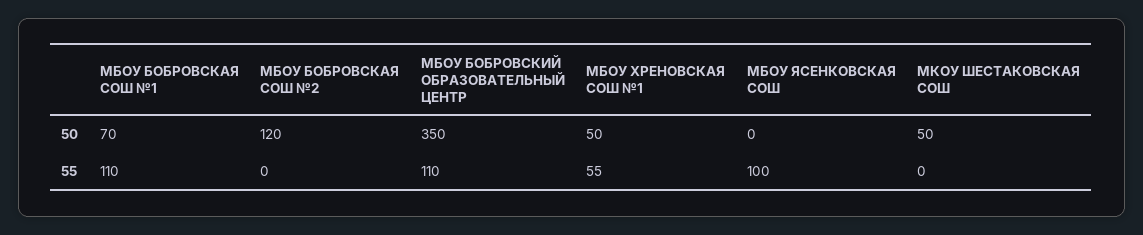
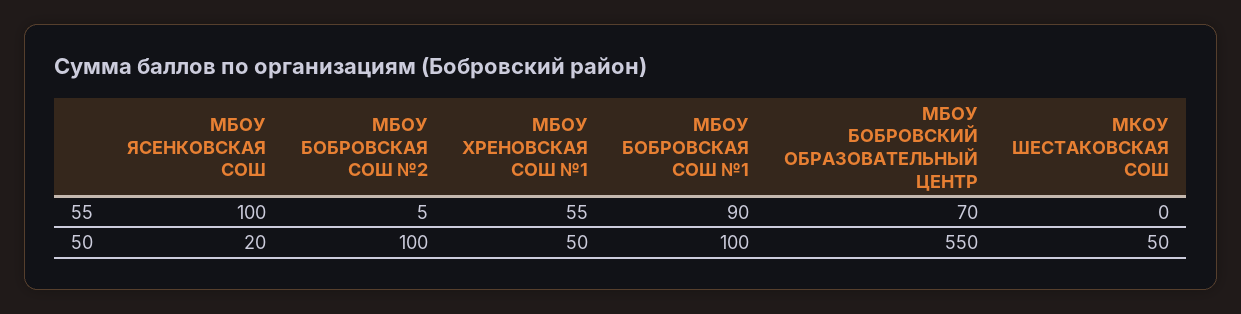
  {
    "МБОУ БОБРОВСКАЯ СОШ №1": {
-     "50": 70,
+     "50": 100,
-     "55": 110
+     "55": 90
    },
    "МБОУ БОБРОВСКАЯ СОШ №2": {
-     "50": 120,
+     "50": 100,
-     "55": 0
+     "55": 5
    },
    "МБОУ БОБРОВСКИЙ ОБРАЗОВАТЕЛЬНЫЙ ЦЕНТР": {
-     "50": 350,
+     "50": 550,
-     "55": 110
+     "55": 70
    },
    "МБОУ ХРЕНОВСКАЯ СОШ №1": {
      "50": 50,
      "55": 55
    },
    "МБОУ ЯСЕНКОВСКАЯ СОШ": {
-     "50": 0,
+     "50": 20,
      "55": 100
    },
    "МКОУ ШЕСТАКОВСКАЯ СОШ": {
      "50": 50,
      "55": 0
    }
  }

